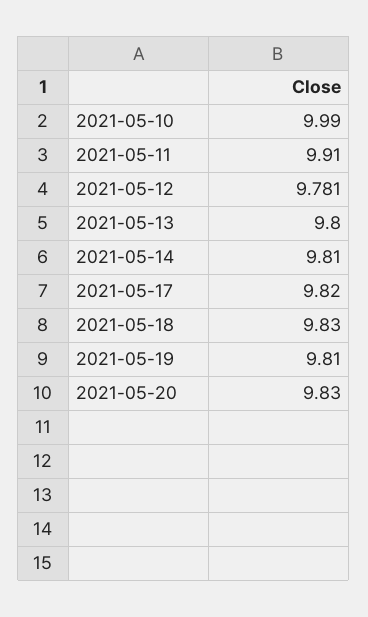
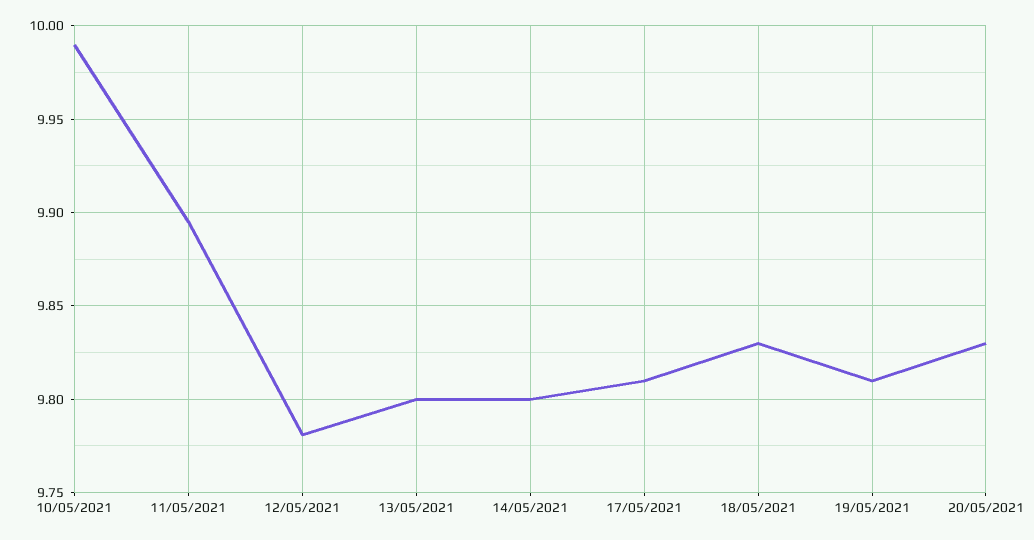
  {
    "2021-05-10": 9.99,
-   "2021-05-11": 9.91,
+   "2021-05-11": 9.895,
    "2021-05-12": 9.781,
    "2021-05-13": 9.8,
-   "2021-05-14": 9.81,
+   "2021-05-14": 9.8,
-   "2021-05-17": 9.82,
+   "2021-05-17": 9.81,
    "2021-05-18": 9.83,
    "2021-05-19": 9.81,
    "2021-05-20": 9.83
  }

